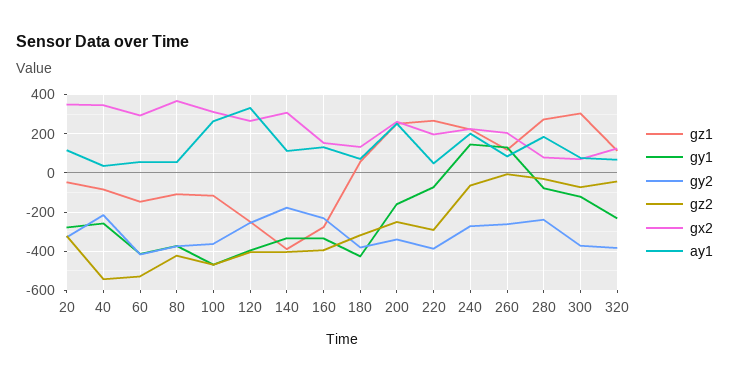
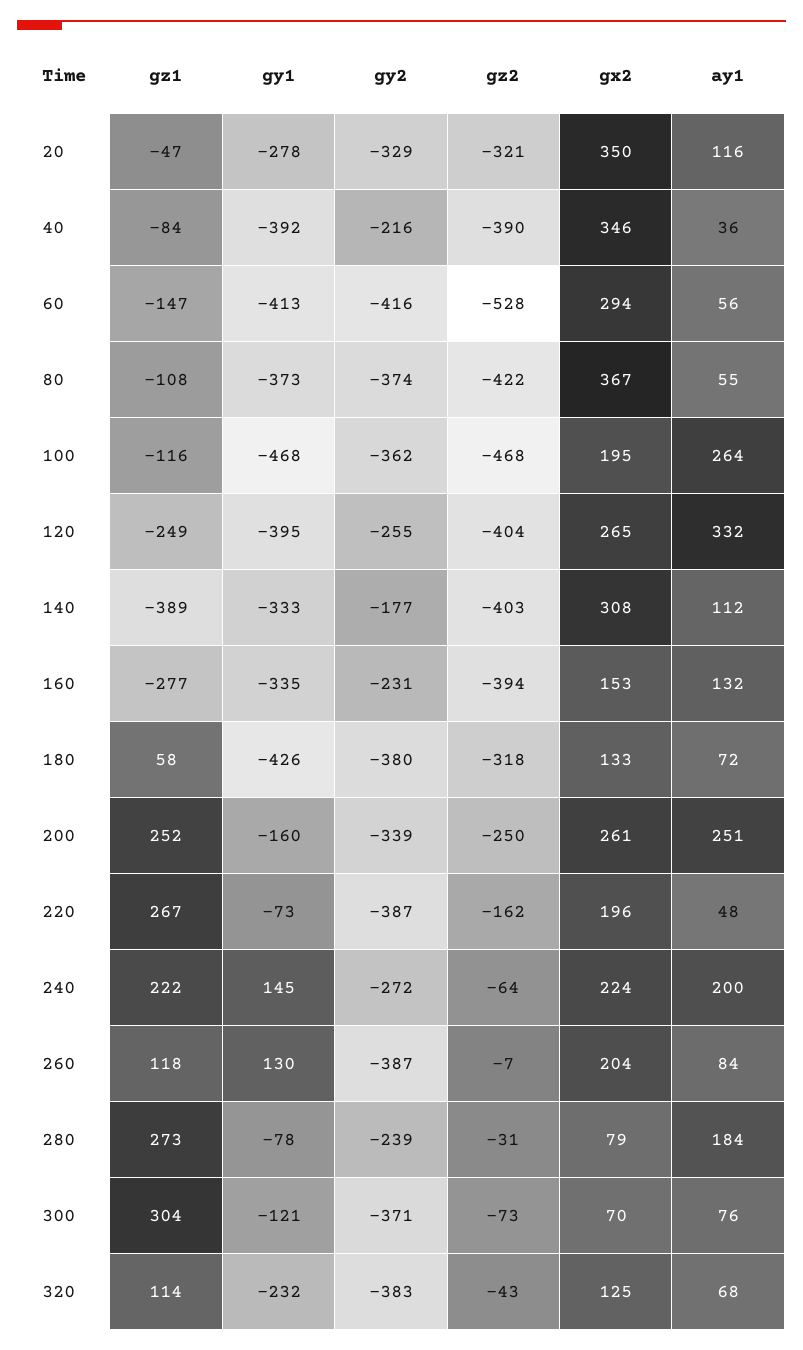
  {
    "gz1": {
      "20": -47,
      "40": -84,
      "60": -147,
      "80": -108,
      "100": -116,
      "120": -249,
      "140": -389,
      "160": -277,
      "180": 58,
      "200": 252,
      "220": 267,
      "240": 222,
      "260": 118,
      "280": 273,
      "300": 304,
      "320": 114
    },
    "gy1": {
      "20": -278,
-     "40": -250,
+     "40": -392,
      "60": -413,
      "80": -373,
      "100": -468,
      "120": -395,
      "140": -333,
      "160": -335,
      "180": -426,
      "200": -160,
      "220": -73,
      "240": 145,
      "260": 130,
      "280": -78,
      "300": -121,
      "320": -232
    },
    "gy2": {
      "20": -329,
      "40": -216,
      "60": -416,
      "80": -374,
      "100": -362,
      "120": -255,
      "140": -177,
      "160": -231,
      "180": -380,
      "200": -339,
      "220": -387,
      "240": -272,
-     "260": -250,
+     "260": -387,
      "280": -239,
      "300": -371,
      "320": -383
    },
    "gz2": {
      "20": -321,
-     "40": -550,
+     "40": -390,
      "60": -528,
      "80": -422,
      "100": -468,
      "120": -404,
      "140": -403,
      "160": -394,
      "180": -318,
      "200": -250,
-     "220": -300,
+     "220": -162,
      "240": -64,
      "260": -7,
      "280": -31,
      "300": -73,
      "320": -43
    },
    "gx2": {
      "20": 350,
      "40": 346,
      "60": 294,
      "80": 367,
-     "100": 300,
+     "100": 195,
      "120": 265,
      "140": 308,
      "160": 153,
      "180": 133,
      "200": 261,
      "220": 196,
      "240": 224,
      "260": 204,
      "280": 79,
      "300": 70,
      "320": 125
    },
    "ay1": {
      "20": 116,
      "40": 36,
      "60": 56,
      "80": 55,
      "100": 264,
      "120": 332,
      "140": 112,
      "160": 132,
      "180": 72,
      "200": 251,
      "220": 48,
      "240": 200,
      "260": 84,
      "280": 184,
      "300": 76,
      "320": 68
    }
  }

